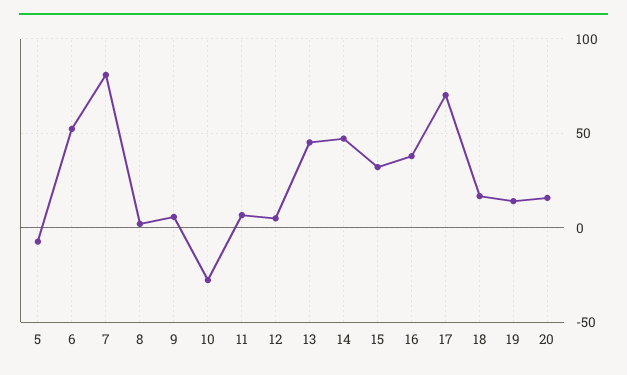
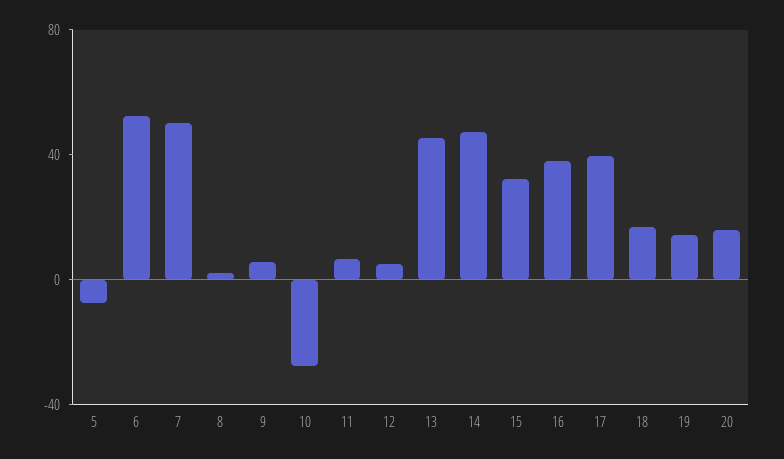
  {
    "5": -5,
    "6": 50,
-   "7": 80,
+   "7": 50,
    "8": 0,
    "9": 5,
    "10": -30,
    "11": 5,
    "12": 5,
    "13": 45,
    "14": 45,
    "15": 30,
    "16": 40,
-   "17": 70,
+   "17": 40,
    "18": 15,
    "19": 15,
    "20": 15
  }

